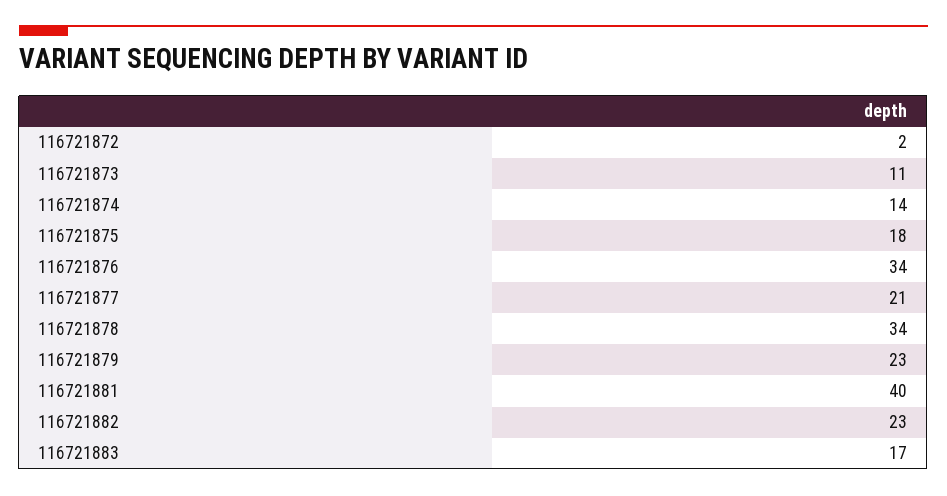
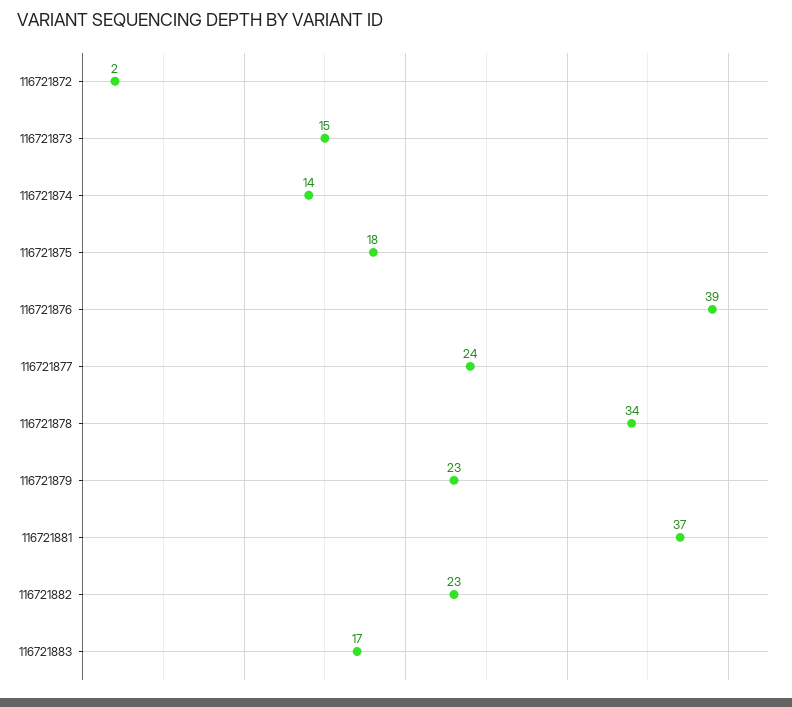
  {
    "116721872": 2,
-   "116721873": 11,
+   "116721873": 15,
    "116721874": 14,
    "116721875": 18,
-   "116721876": 34,
+   "116721876": 39,
-   "116721877": 21,
+   "116721877": 24,
    "116721878": 34,
    "116721879": 23,
-   "116721881": 40,
+   "116721881": 37,
    "116721882": 23,
    "116721883": 17
  }

